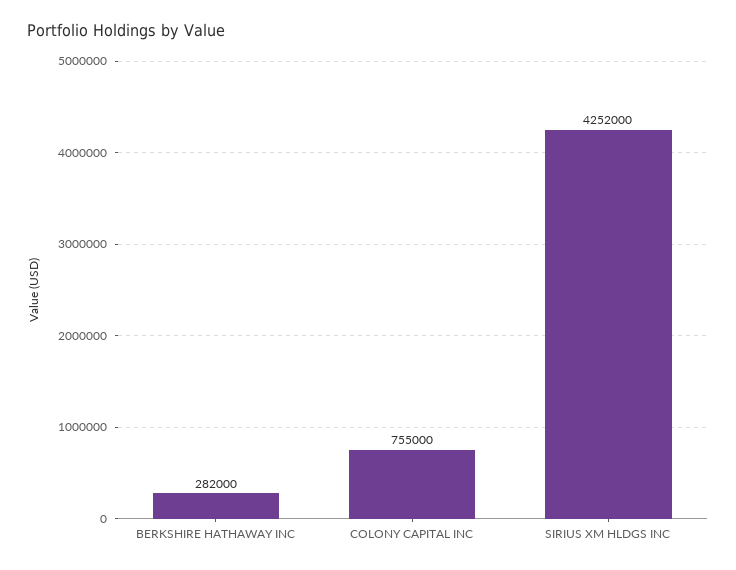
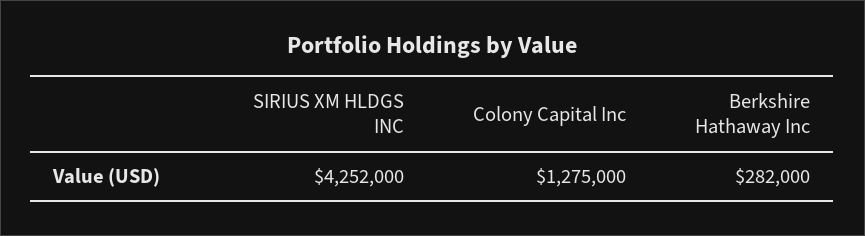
  {
    "BERKSHIRE HATHAWAY INC": 282000,
-   "COLONY CAPITAL INC": 755000,
+   "COLONY CAPITAL INC": 1275000,
    "SIRIUS XM HLDGS INC": 4252000
  }

